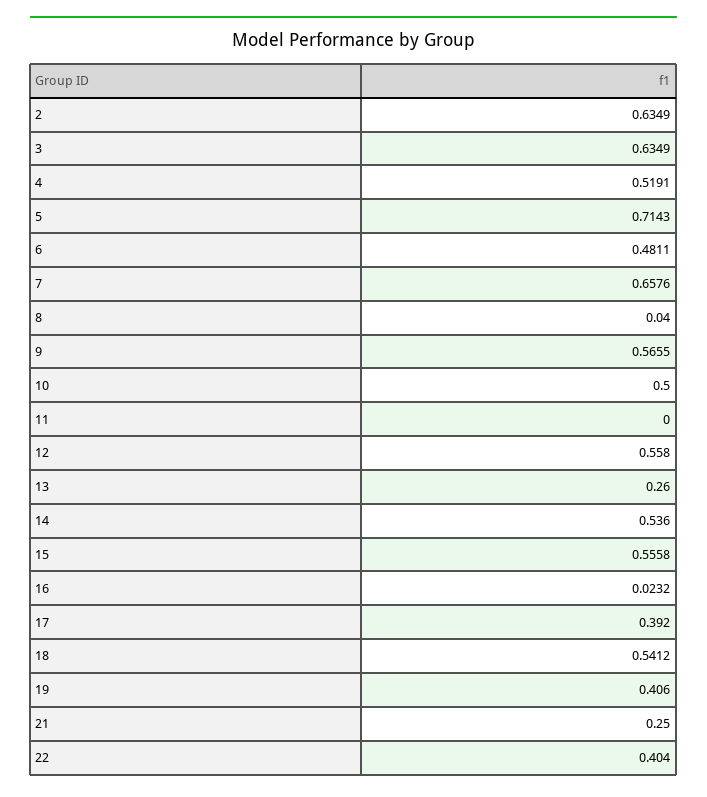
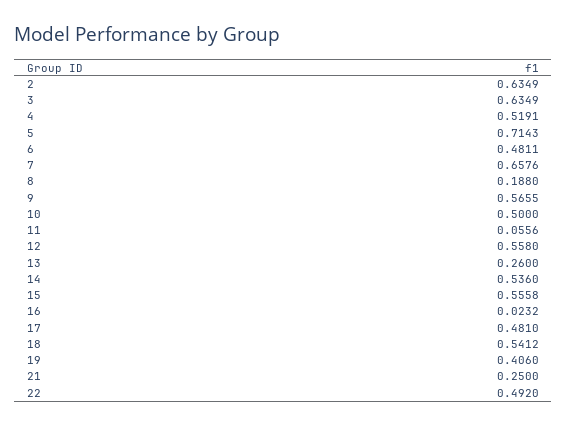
  {
    "2": 0.6349,
    "3": 0.6349,
    "4": 0.5191,
    "5": 0.7143,
    "6": 0.4811,
    "7": 0.6576,
-   "8": 0.04,
+   "8": 0.188,
    "9": 0.5655,
    "10": 0.5,
-   "11": 0,
+   "11": 0.0556,
    "12": 0.558,
    "13": 0.26,
    "14": 0.536,
    "15": 0.5558,
    "16": 0.0232,
-   "17": 0.392,
+   "17": 0.481,
    "18": 0.5412,
    "19": 0.406,
    "21": 0.25,
-   "22": 0.404
+   "22": 0.492
  }

